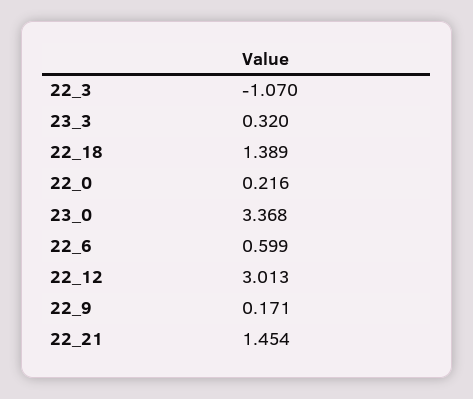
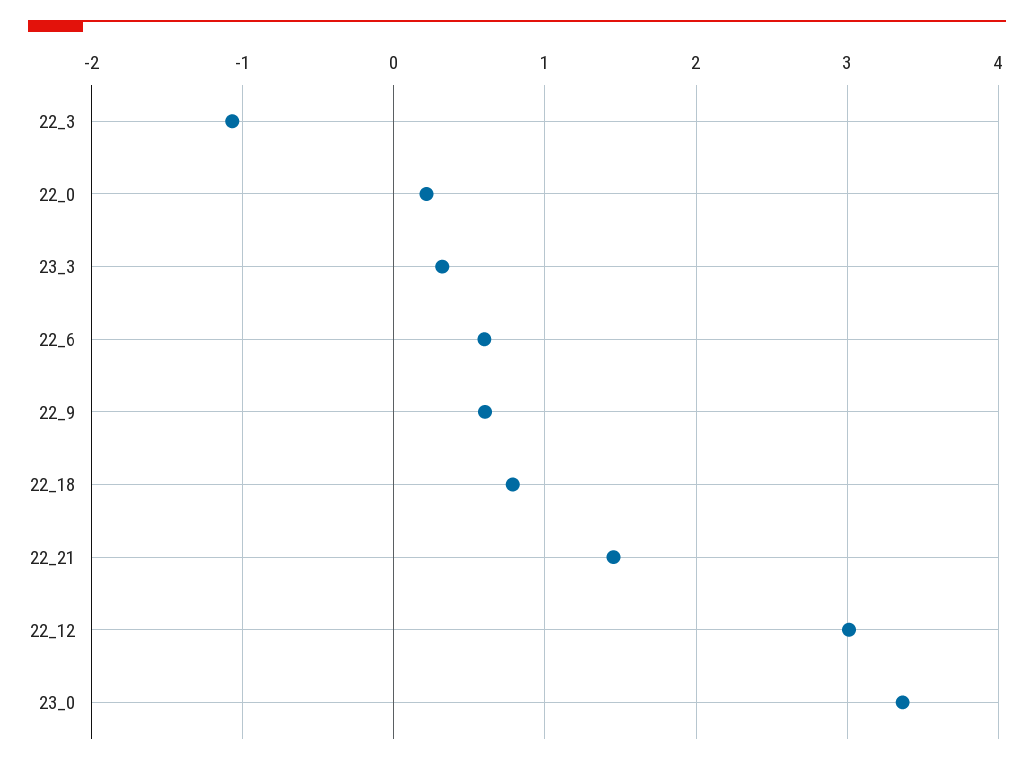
  {
    "22_3": -1.07,
    "23_3": 0.32,
-   "22_18": 1.389,
+   "22_18": 0.8,
    "22_0": 0.216,
    "23_0": 3.368,
    "22_6": 0.599,
    "22_12": 3.013,
-   "22_9": 0.171,
+   "22_9": 0.6,
    "22_21": 1.454
  }

